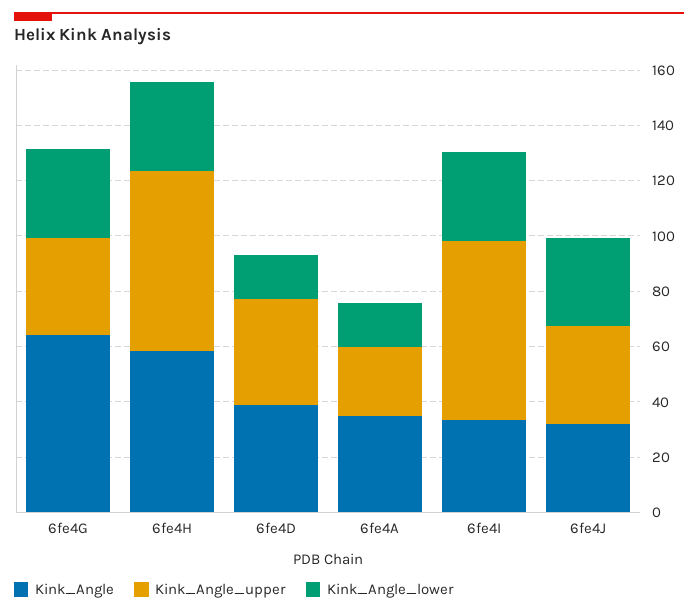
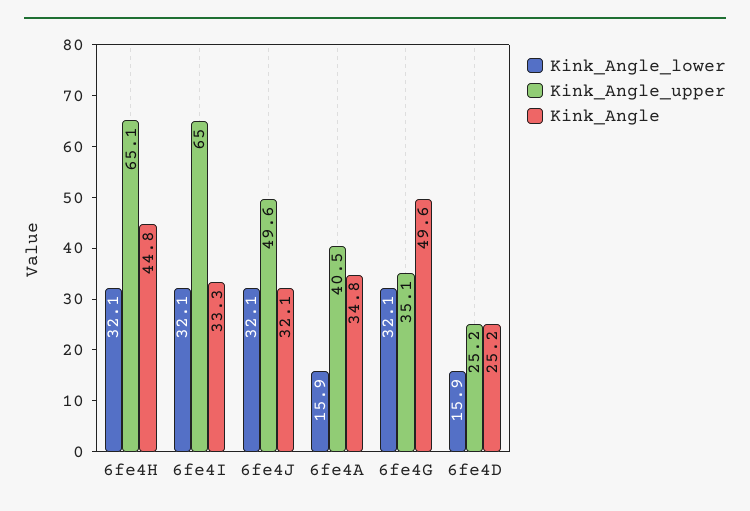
  {
    "Kink_Angle": {
-     "6fe4G": 65,
+     "6fe4G": 49.6,
-     "6fe4H": 60,
+     "6fe4H": 44.8,
-     "6fe4D": 40,
+     "6fe4D": 25.2,
      "6fe4A": 34.8,
      "6fe4I": 33.3,
      "6fe4J": 32.1
    },
    "Kink_Angle_upper": {
      "6fe4G": 35.1,
      "6fe4H": 65.1,
-     "6fe4D": 40,
+     "6fe4D": 25.2,
-     "6fe4A": 25,
+     "6fe4A": 40.5,
      "6fe4I": 65,
-     "6fe4J": 35
+     "6fe4J": 49.6
    },
    "Kink_Angle_lower": {
      "6fe4G": 32.1,
      "6fe4H": 32.1,
      "6fe4D": 15.9,
      "6fe4A": 15.9,
      "6fe4I": 32.1,
      "6fe4J": 32.1
    }
  }

